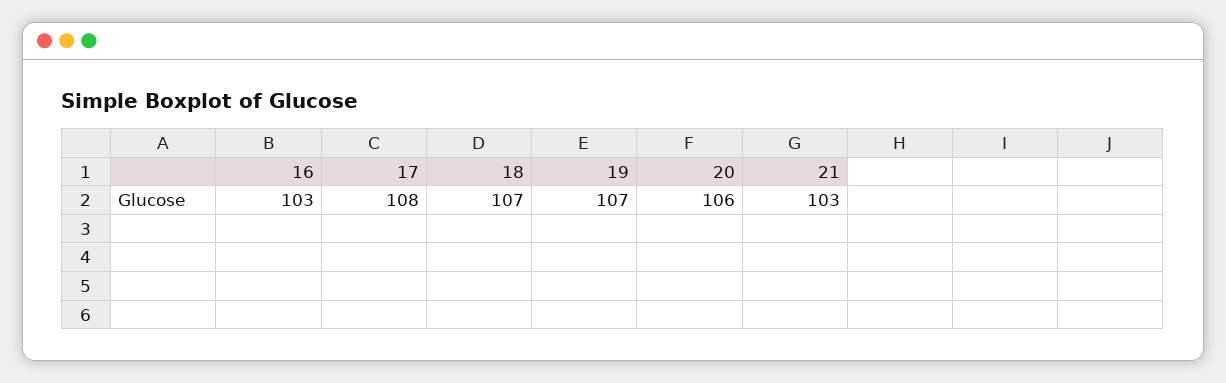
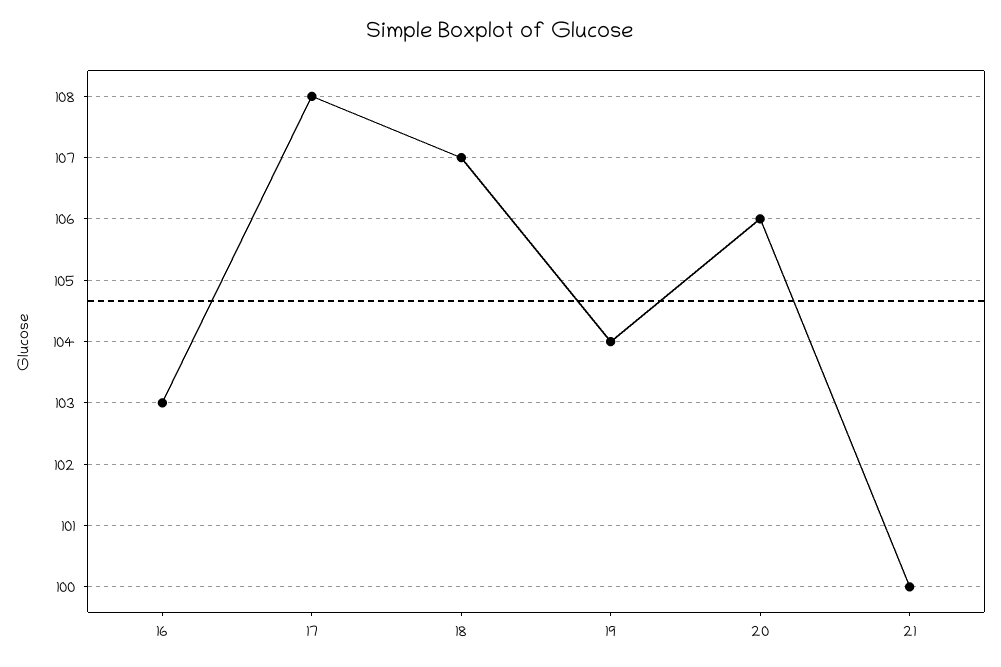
  {
    "16": 103,
    "17": 108,
    "18": 107,
-   "19": 107,
+   "19": 104,
    "20": 106,
-   "21": 103
+   "21": 100
  }

